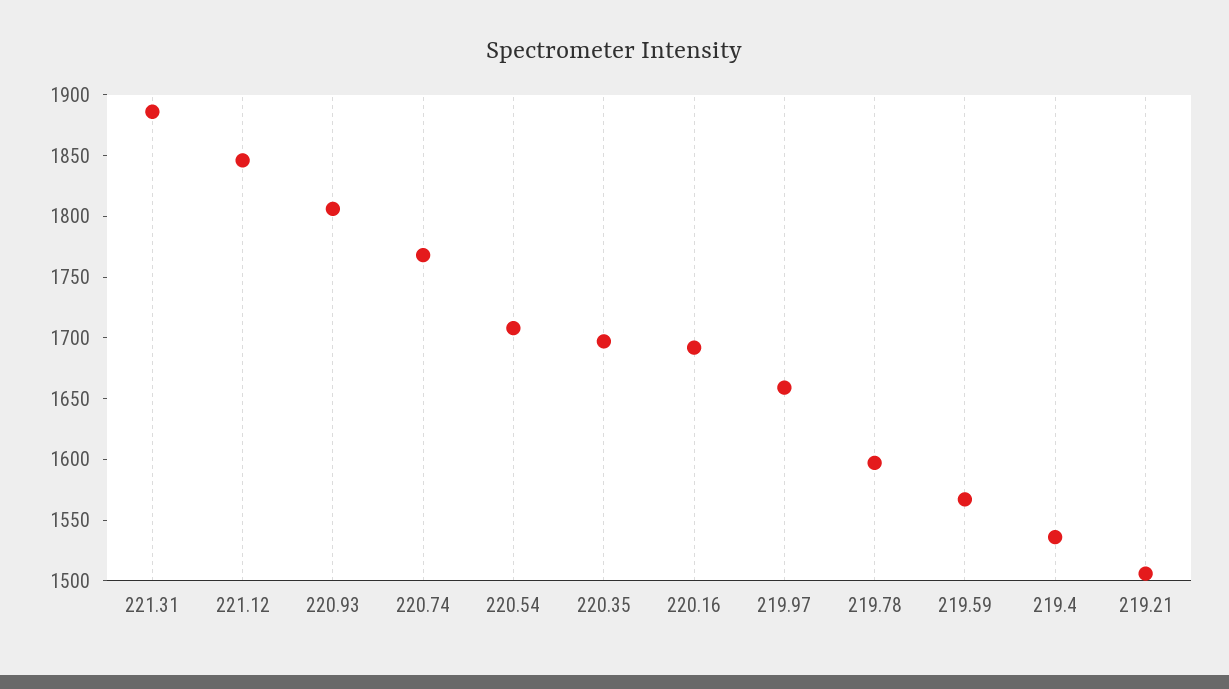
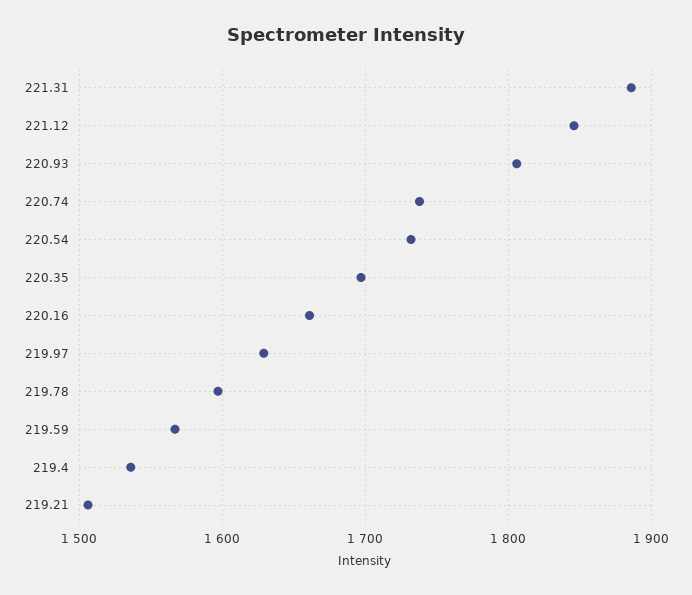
  {
    "221.31": 1890,
    "221.12": 1850,
    "220.93": 1810,
-   "220.74": 1770,
+   "220.74": 1740,
-   "220.54": 1710,
+   "220.54": 1730,
    "220.35": 1700,
-   "220.16": 1690,
+   "220.16": 1660,
-   "219.97": 1660,
+   "219.97": 1630,
    "219.78": 1600,
    "219.59": 1570,
    "219.4": 1540,
    "219.21": 1510
  }

